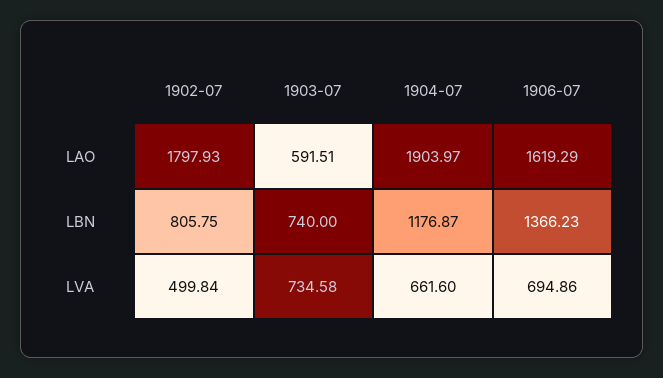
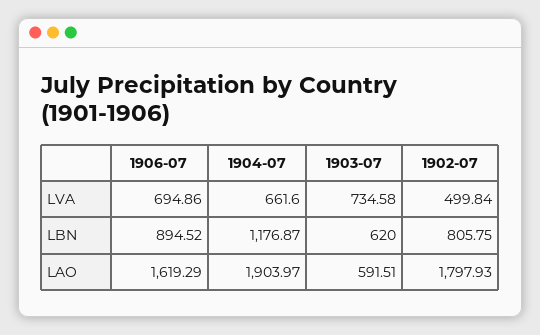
  {
    "1902-07": {
      "LAO": 1797.93,
      "LBN": 805.75,
      "LVA": 499.84
    },
    "1903-07": {
      "LAO": 591.51,
-     "LBN": 740,
+     "LBN": 620,
      "LVA": 734.58
    },
    "1904-07": {
      "LAO": 1903.97,
      "LBN": 1176.87,
      "LVA": 661.6
    },
    "1906-07": {
      "LAO": 1619.29,
-     "LBN": 1366.23,
+     "LBN": 894.52,
      "LVA": 694.86
    }
  }

